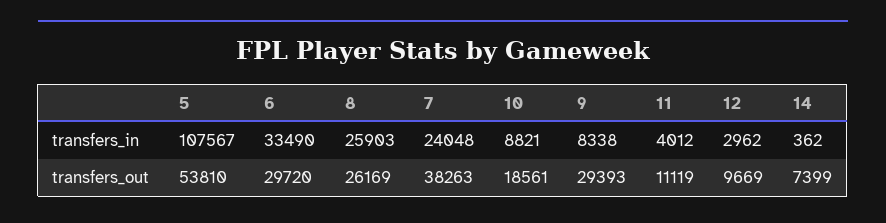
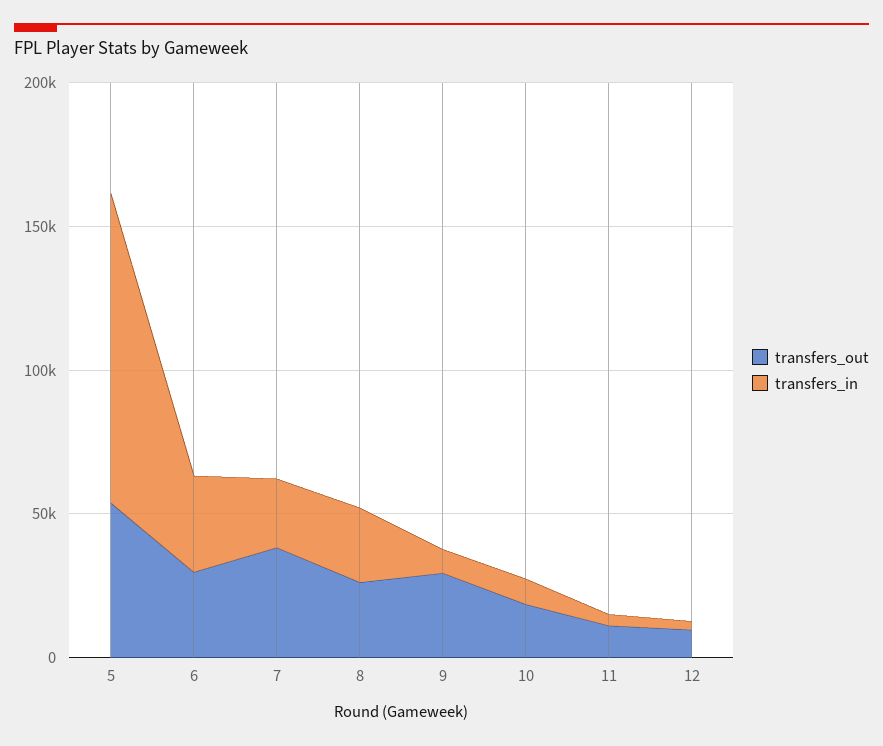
  {
    "transfers_in": {
      "5": 107567,
      "6": 33490,
      "8": 25903,
      "7": 24048,
      "10": 8821,
      "9": 8338,
      "11": 4012,
-     "12": 2962,
+     "12": 2962
-     "14": 362
    },
    "transfers_out": {
      "5": 53810,
      "6": 29720,
      "8": 26169,
      "7": 38263,
      "10": 18561,
      "9": 29393,
      "11": 11119,
-     "12": 9669,
+     "12": 9669
-     "14": 7399
    }
  }

